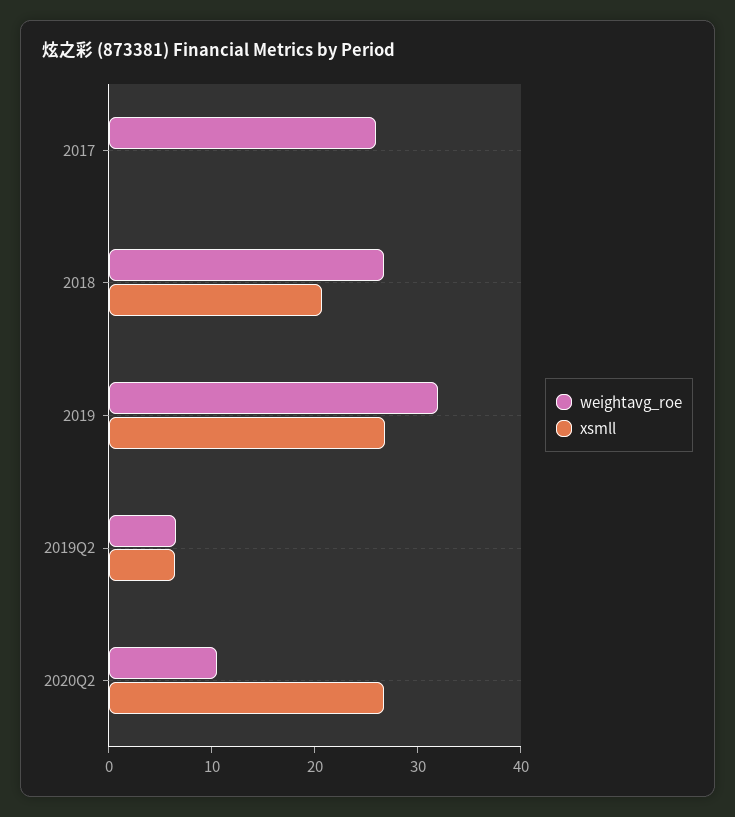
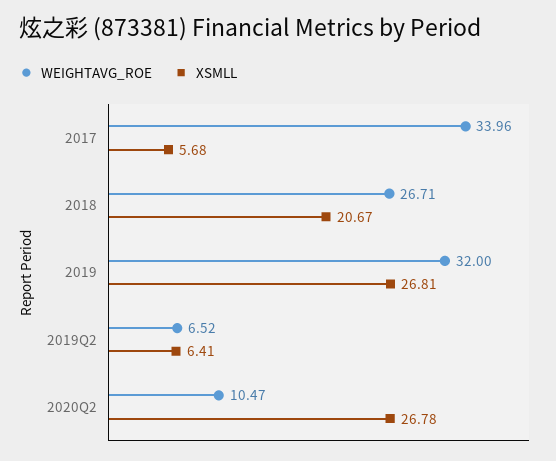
  {
    "weightavg_roe": {
-     "2017": 26,
+     "2017": 33.96,
      "2018": 26.71,
      "2019": 32,
      "2019Q2": 6.52,
      "2020Q2": 10.47
    },
    "xsmll": {
-     "2017": 0,
+     "2017": 5.68,
      "2018": 20.67,
      "2019": 26.81,
      "2019Q2": 6.41,
      "2020Q2": 26.78
    }
  }

